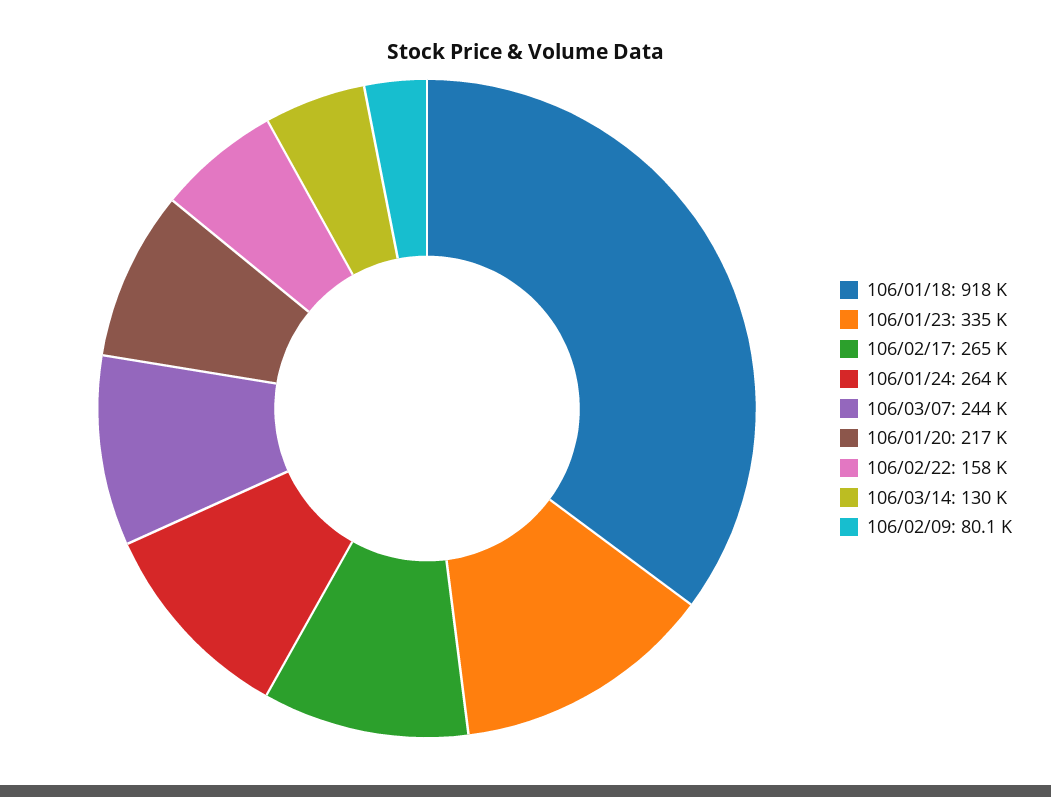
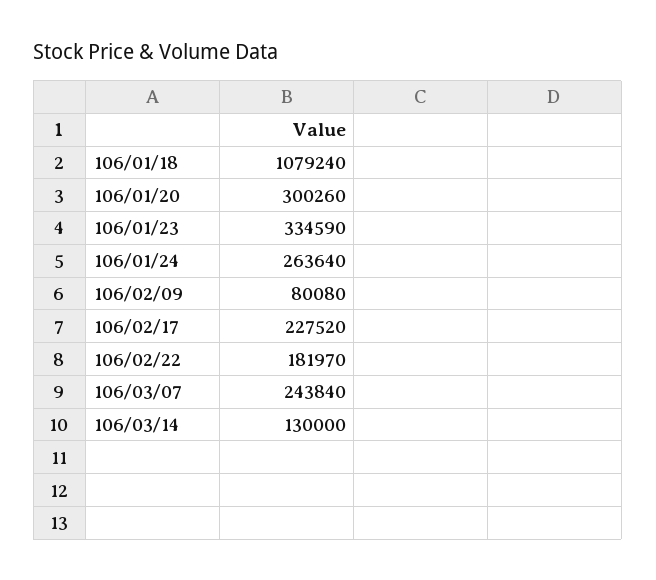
  {
-   "106/01/18": 918000,
+   "106/01/18": 1079240,
    "106/01/23": 334590,
-   "106/02/17": 265000,
+   "106/02/17": 227520,
    "106/01/24": 263640,
    "106/03/07": 243840,
-   "106/01/20": 217000,
+   "106/01/20": 300260,
-   "106/02/22": 158000,
+   "106/02/22": 181970,
    "106/03/14": 130000,
    "106/02/09": 80080
  }

